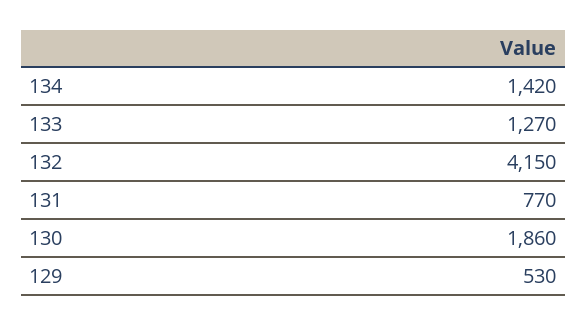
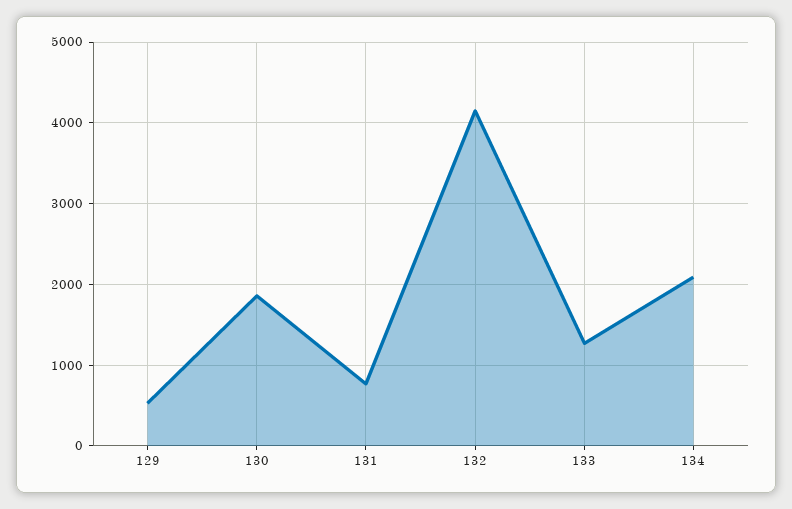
  {
-   "134": 1420,
+   "134": 2100,
    "133": 1270,
    "132": 4150,
    "131": 770,
    "130": 1860,
    "129": 530
  }

